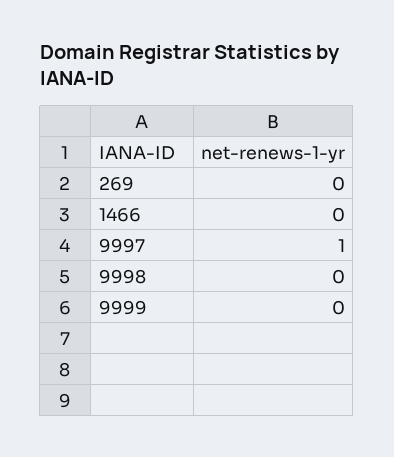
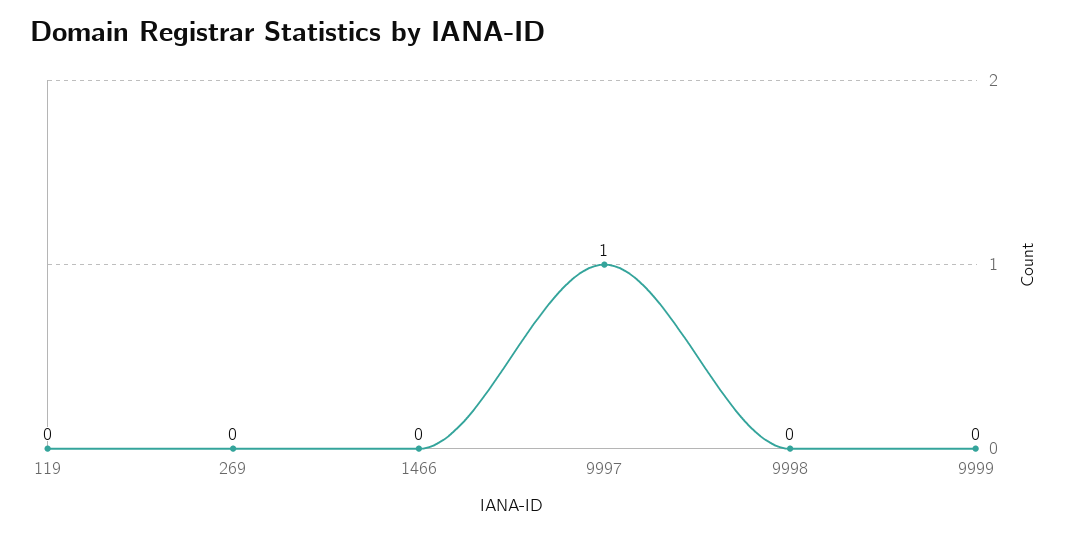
  {
    "269": 0,
    "1466": 0,
    "9997": 1,
    "9998": 0,
-   "9999": 0
+   "9999": 0,
+   "119": 0
  }

